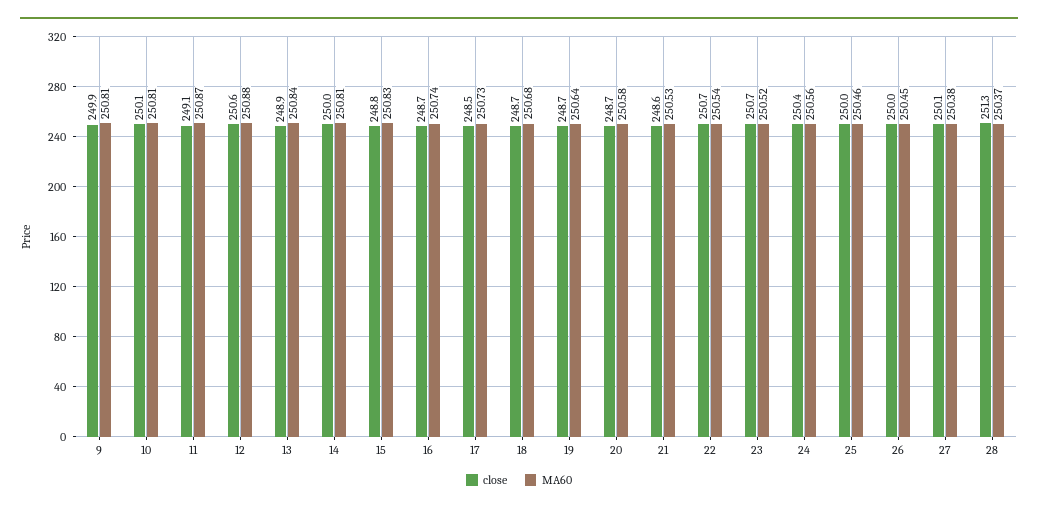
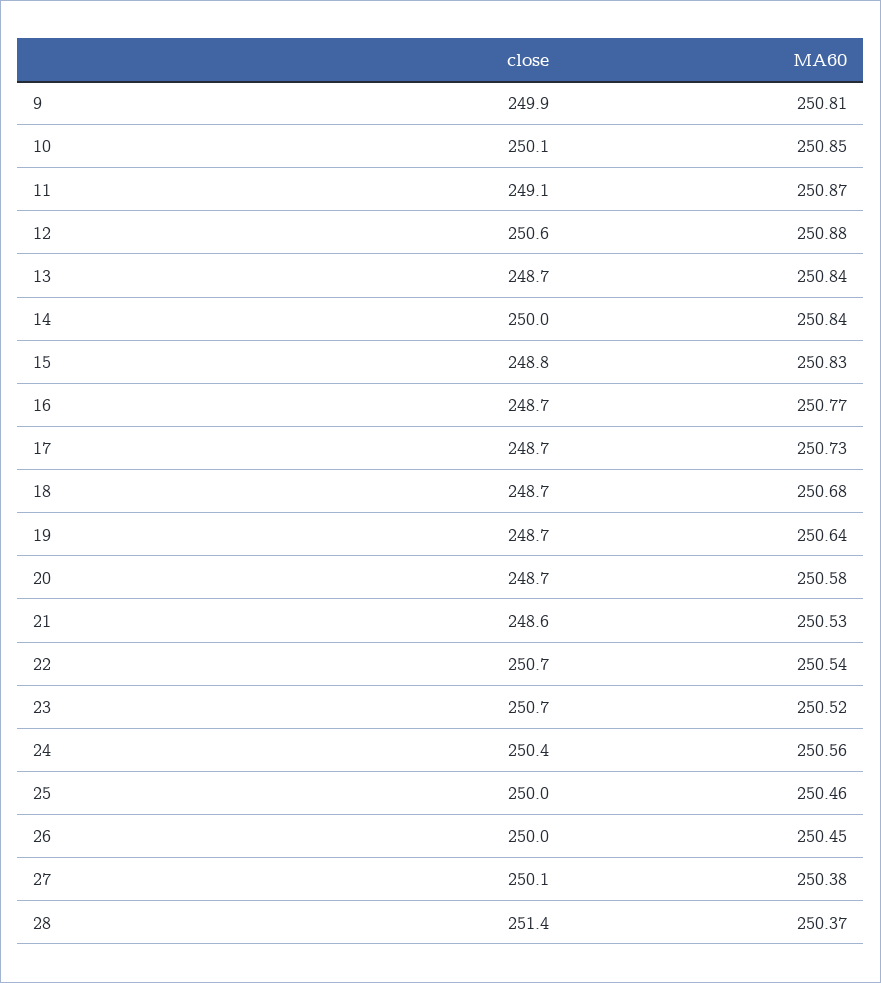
  {
    "close": {
      "9": 249.9,
      "10": 250.1,
      "11": 249.1,
      "12": 250.6,
-     "13": 248.9,
+     "13": 248.7,
      "14": 250,
      "15": 248.8,
      "16": 248.7,
-     "17": 248.5,
+     "17": 248.7,
      "18": 248.7,
      "19": 248.7,
      "20": 248.7,
      "21": 248.6,
      "22": 250.7,
      "23": 250.7,
      "24": 250.4,
      "25": 250,
      "26": 250,
      "27": 250.1,
-     "28": 251.3
+     "28": 251.4
    },
    "MA60": {
      "9": 250.81,
-     "10": 250.81,
+     "10": 250.85,
      "11": 250.87,
      "12": 250.88,
      "13": 250.84,
-     "14": 250.81,
+     "14": 250.84,
      "15": 250.83,
-     "16": 250.74,
+     "16": 250.77,
      "17": 250.73,
      "18": 250.68,
      "19": 250.64,
      "20": 250.58,
      "21": 250.53,
      "22": 250.54,
      "23": 250.52,
      "24": 250.56,
      "25": 250.46,
      "26": 250.45,
      "27": 250.38,
      "28": 250.37
    }
  }

